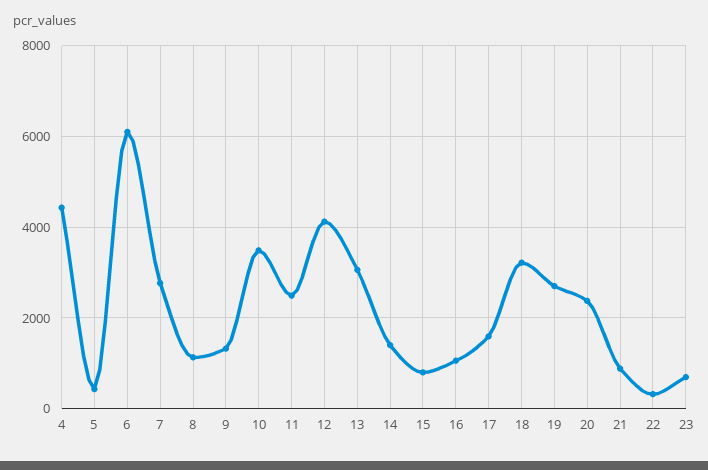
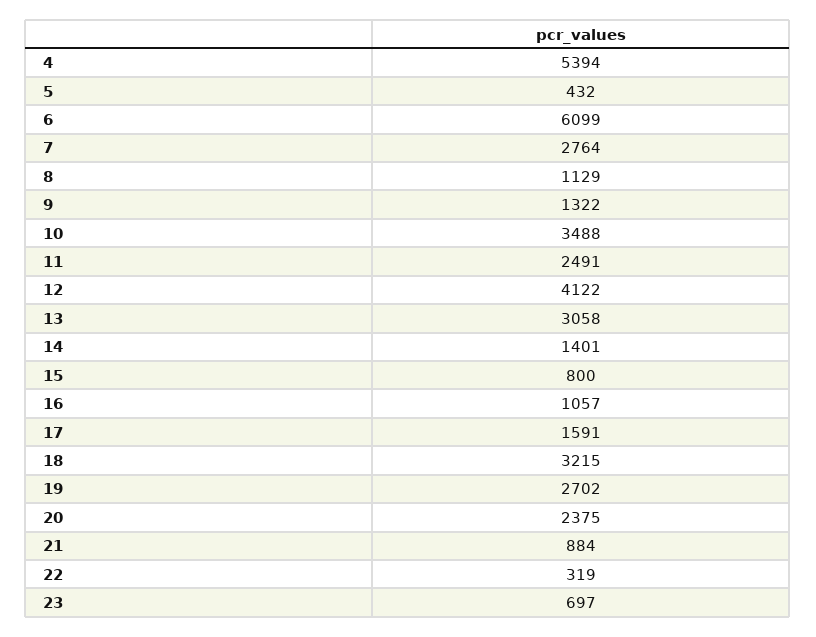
  {
-   "4": 4400,
+   "4": 5394,
    "5": 432,
    "6": 6099,
    "7": 2764,
    "8": 1129,
    "9": 1322,
    "10": 3488,
    "11": 2491,
    "12": 4122,
    "13": 3058,
    "14": 1401,
    "15": 800,
    "16": 1057,
    "17": 1591,
    "18": 3215,
    "19": 2702,
    "20": 2375,
    "21": 884,
    "22": 319,
    "23": 697
  }

